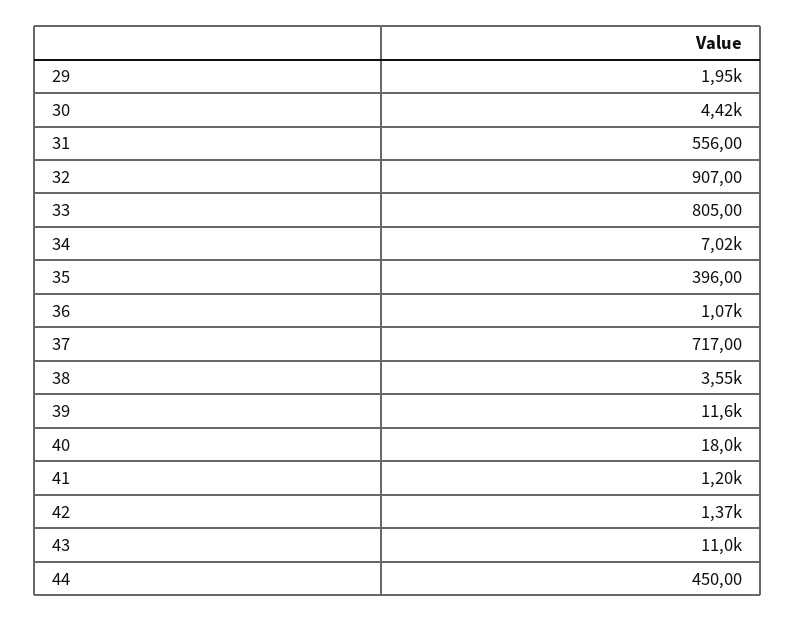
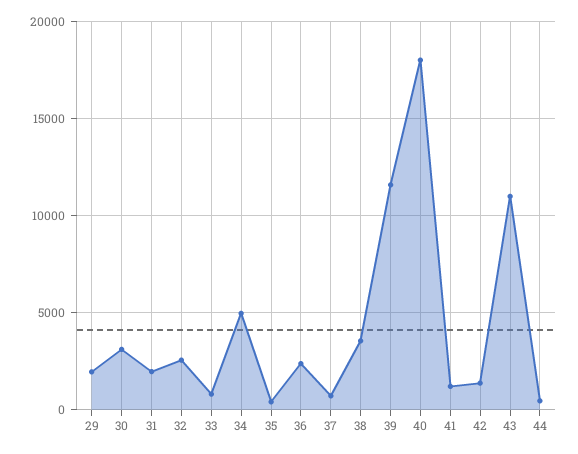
  {
    "29": 1950,
-   "30": 4420,
+   "30": 3000,
-   "31": 556,
+   "31": 2000,
-   "32": 907,
+   "32": 2500,
    "33": 805,
-   "34": 7020,
+   "34": 5000,
    "35": 396,
-   "36": 1070,
+   "36": 2500,
    "37": 717,
    "38": 3550,
    "39": 11600,
    "40": 18000,
    "41": 1200,
    "42": 1370,
    "43": 11000,
    "44": 450
  }

